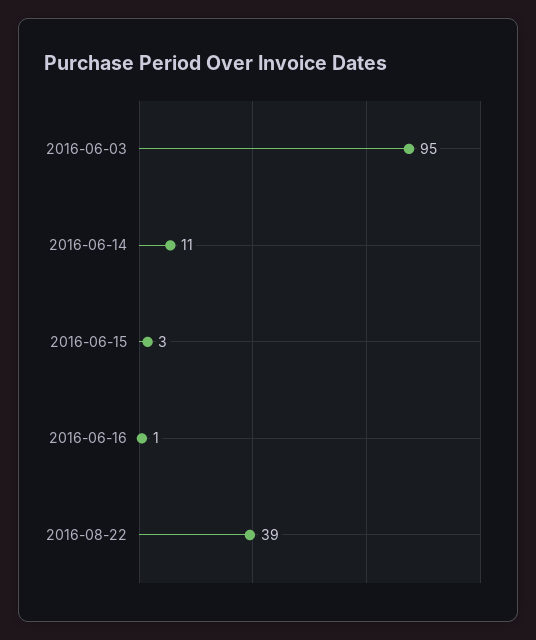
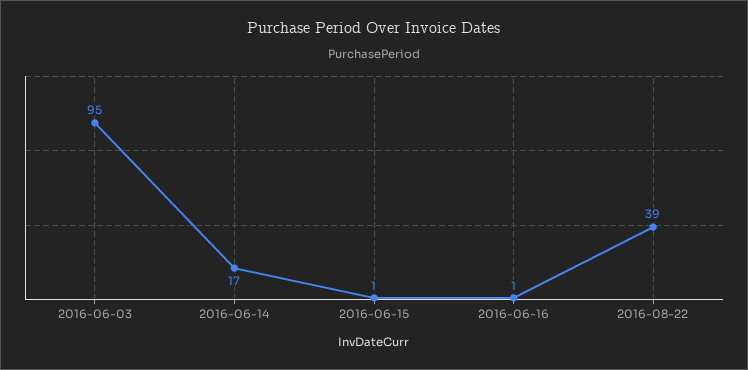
  {
    "2016-06-03": 95,
-   "2016-06-14": 11,
+   "2016-06-14": 17,
-   "2016-06-15": 3,
+   "2016-06-15": 1,
    "2016-06-16": 1,
    "2016-08-22": 39
  }

